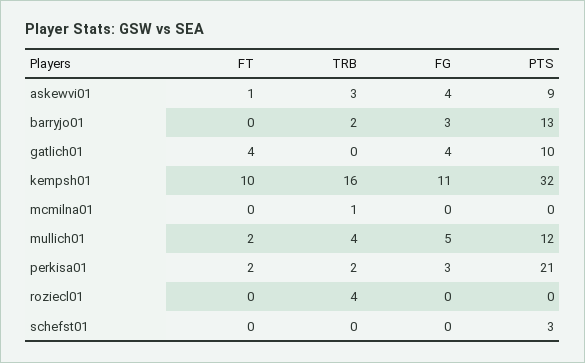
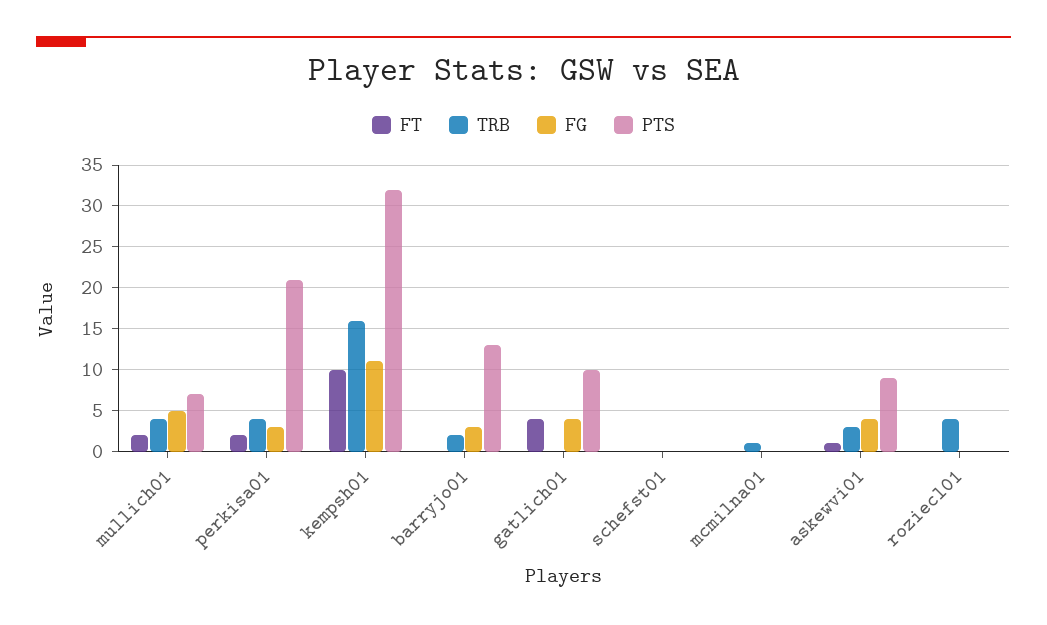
  {
    "FT": {
      "askewvi01": 1,
      "barryjo01": 0,
      "gatlich01": 4,
      "kempsh01": 10,
      "mcmilna01": 0,
      "mullich01": 2,
      "perkisa01": 2,
      "roziecl01": 0,
      "schefst01": 0
    },
    "TRB": {
      "askewvi01": 3,
      "barryjo01": 2,
      "gatlich01": 0,
      "kempsh01": 16,
      "mcmilna01": 1,
      "mullich01": 4,
-     "perkisa01": 2,
+     "perkisa01": 4,
      "roziecl01": 4,
      "schefst01": 0
    },
    "FG": {
      "askewvi01": 4,
      "barryjo01": 3,
      "gatlich01": 4,
      "kempsh01": 11,
      "mcmilna01": 0,
      "mullich01": 5,
      "perkisa01": 3,
      "roziecl01": 0,
      "schefst01": 0
    },
    "PTS": {
      "askewvi01": 9,
      "barryjo01": 13,
      "gatlich01": 10,
      "kempsh01": 32,
      "mcmilna01": 0,
-     "mullich01": 12,
+     "mullich01": 7,
      "perkisa01": 21,
      "roziecl01": 0,
-     "schefst01": 3
+     "schefst01": 0
    }
  }

